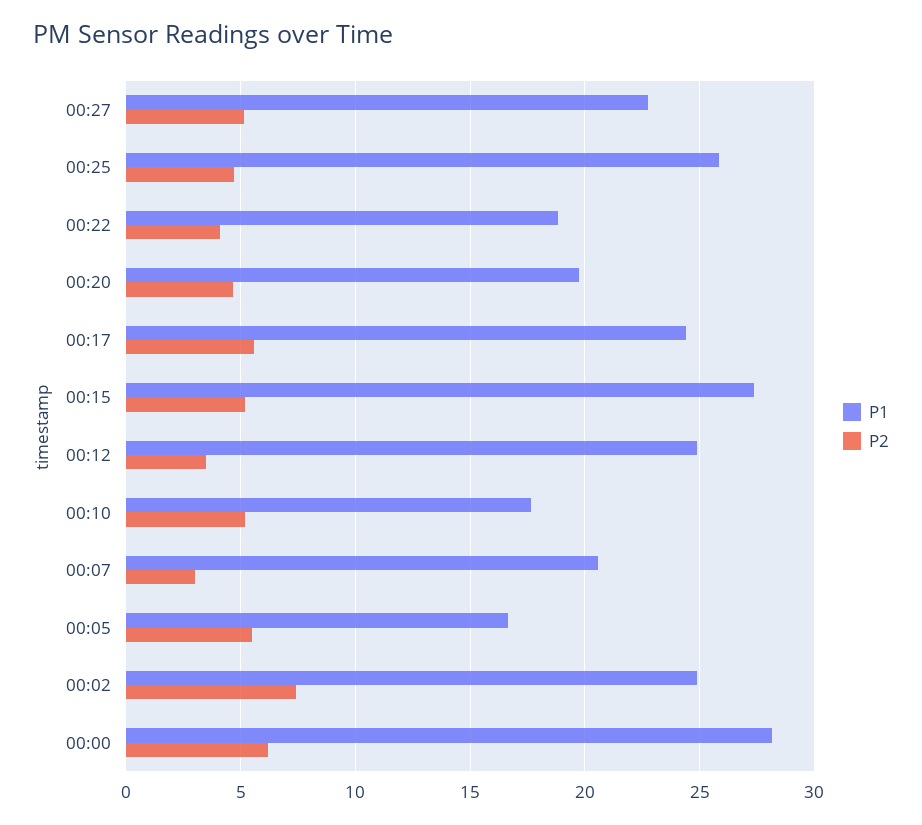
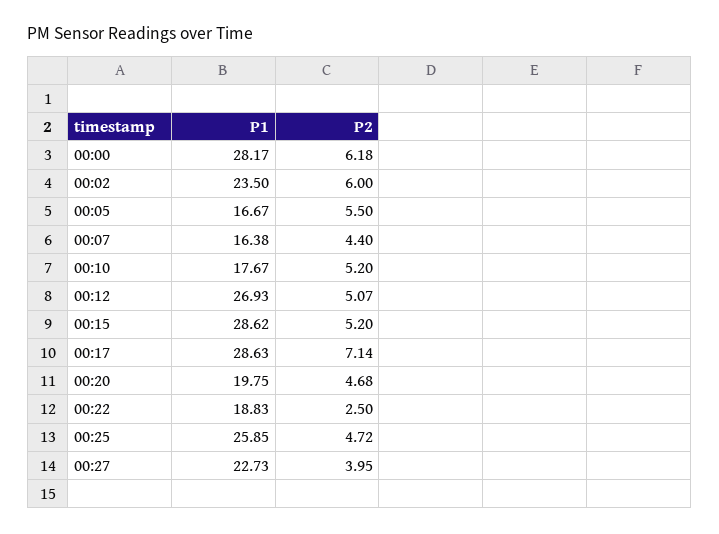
  {
    "P1": {
      "00:27": 22.73,
      "00:25": 25.85,
      "00:22": 18.83,
      "00:20": 19.75,
-     "00:17": 24.5,
+     "00:17": 28.63,
-     "00:15": 27.5,
+     "00:15": 28.62,
-     "00:12": 25,
+     "00:12": 26.93,
      "00:10": 17.67,
-     "00:07": 20.5,
+     "00:07": 16.38,
      "00:05": 16.67,
-     "00:02": 25,
+     "00:02": 23.5,
      "00:00": 28.17
    },
    "P2": {
-     "00:27": 5,
+     "00:27": 3.95,
      "00:25": 4.72,
-     "00:22": 4,
+     "00:22": 2.5,
      "00:20": 4.68,
-     "00:17": 5.5,
+     "00:17": 7.14,
      "00:15": 5.2,
-     "00:12": 3.5,
+     "00:12": 5.07,
      "00:10": 5.2,
-     "00:07": 3,
+     "00:07": 4.4,
      "00:05": 5.5,
-     "00:02": 7.5,
+     "00:02": 6,
      "00:00": 6.18
    }
  }

